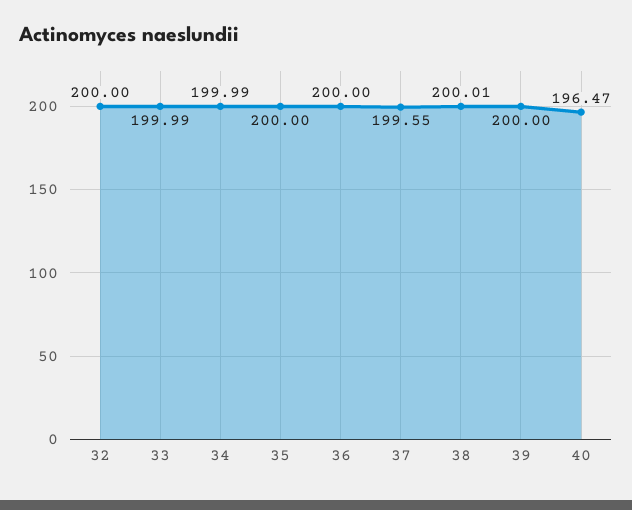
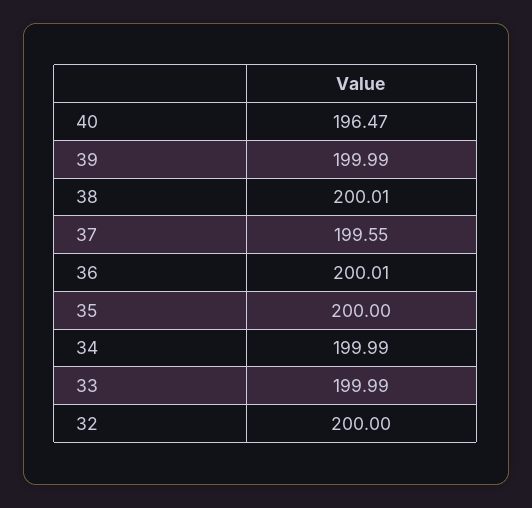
  {
    "32": 200,
    "33": 199.99,
    "34": 199.99,
    "35": 200,
-   "36": 200,
+   "36": 200.01,
    "37": 199.55,
    "38": 200.01,
-   "39": 200,
+   "39": 199.99,
    "40": 196.47
  }

